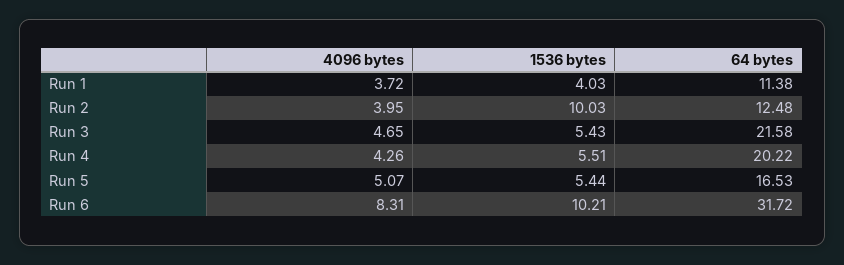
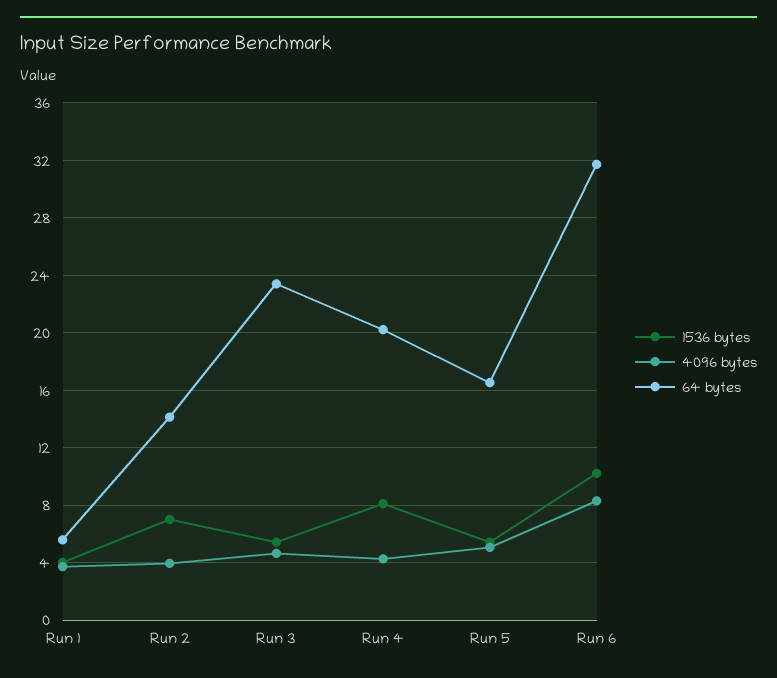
  {
    "4096 bytes": {
      "Run 1": 3.72,
      "Run 2": 3.95,
      "Run 3": 4.65,
      "Run 4": 4.26,
      "Run 5": 5.07,
      "Run 6": 8.31
    },
    "1536 bytes": {
      "Run 1": 4.03,
-     "Run 2": 10.03,
+     "Run 2": 7,
      "Run 3": 5.43,
-     "Run 4": 5.51,
+     "Run 4": 8,
      "Run 5": 5.44,
      "Run 6": 10.21
    },
    "64 bytes": {
-     "Run 1": 11.38,
+     "Run 1": 5.5,
-     "Run 2": 12.48,
+     "Run 2": 14,
-     "Run 3": 21.58,
+     "Run 3": 23.5,
      "Run 4": 20.22,
      "Run 5": 16.53,
      "Run 6": 31.72
    }
  }

